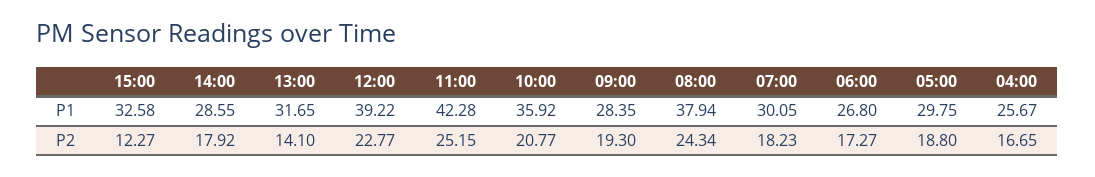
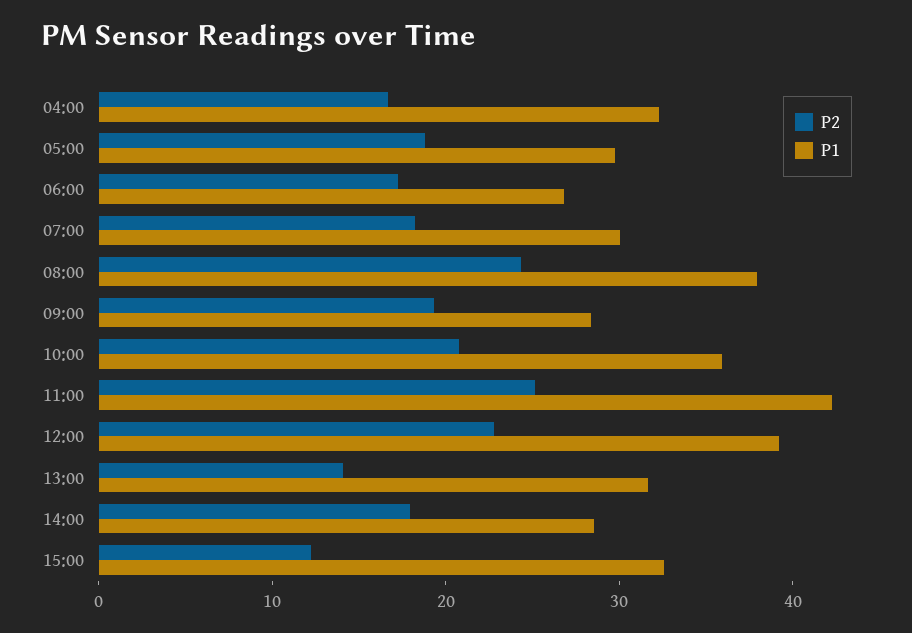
  {
    "P1": {
      "15:00": 32.58,
      "14:00": 28.55,
      "13:00": 31.65,
      "12:00": 39.22,
      "11:00": 42.28,
      "10:00": 35.92,
      "09:00": 28.35,
      "08:00": 37.94,
      "07:00": 30.05,
      "06:00": 26.8,
      "05:00": 29.75,
-     "04:00": 25.67
+     "04:00": 32
    },
    "P2": {
      "15:00": 12.27,
      "14:00": 17.92,
      "13:00": 14.1,
      "12:00": 22.77,
      "11:00": 25.15,
      "10:00": 20.77,
      "09:00": 19.3,
      "08:00": 24.34,
      "07:00": 18.23,
      "06:00": 17.27,
      "05:00": 18.8,
      "04:00": 16.65
    }
  }

